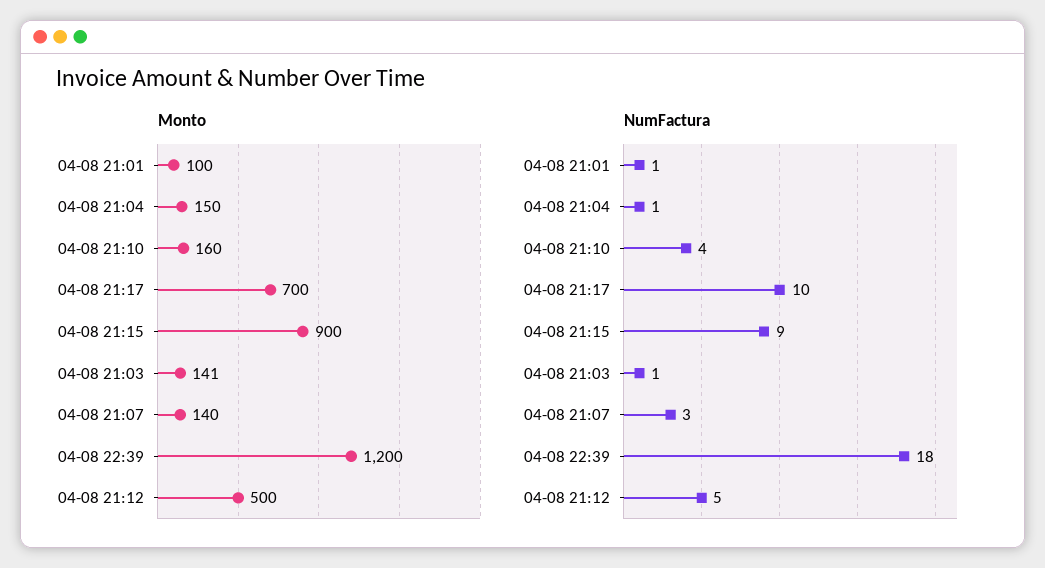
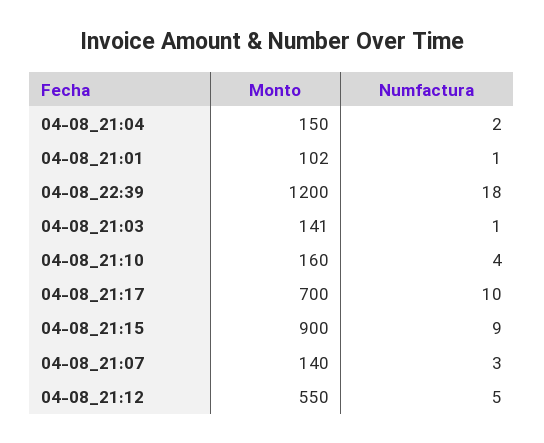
  {
    "Monto": {
-     "04-08 21:01": 100,
+     "04-08 21:01": 102,
      "04-08 21:04": 150,
      "04-08 21:10": 160,
      "04-08 21:17": 700,
      "04-08 21:15": 900,
      "04-08 21:03": 141,
      "04-08 21:07": 140,
      "04-08 22:39": 1200,
-     "04-08 21:12": 500
+     "04-08 21:12": 550
    },
    "NumFactura": {
      "04-08 21:01": 1,
-     "04-08 21:04": 1,
+     "04-08 21:04": 2,
      "04-08 21:10": 4,
      "04-08 21:17": 10,
      "04-08 21:15": 9,
      "04-08 21:03": 1,
      "04-08 21:07": 3,
      "04-08 22:39": 18,
      "04-08 21:12": 5
    }
  }

